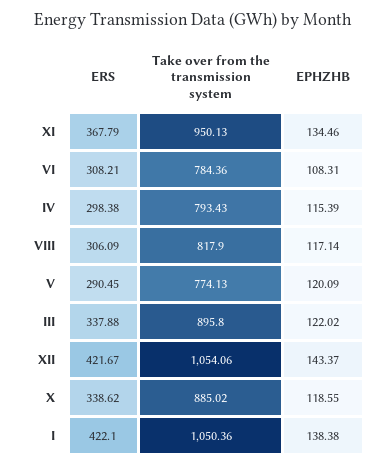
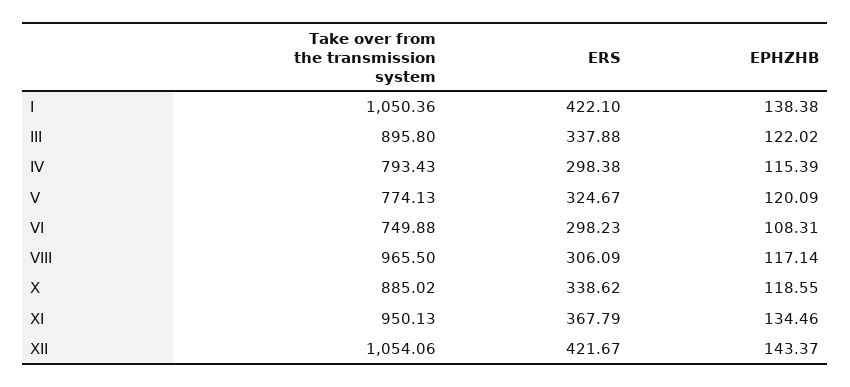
  {
    "ERS": {
      "XI": 367.79,
-     "VI": 308.21,
+     "VI": 298.23,
      "IV": 298.38,
      "VIII": 306.09,
-     "V": 290.45,
+     "V": 324.67,
      "III": 337.88,
      "XII": 421.67,
      "X": 338.62,
      "I": 422.1
    },
    "Take over from the transmission system": {
      "XI": 950.13,
-     "VI": 784.36,
+     "VI": 749.88,
      "IV": 793.43,
-     "VIII": 817.9,
+     "VIII": 965.5,
      "V": 774.13,
      "III": 895.8,
      "XII": 1054.06,
      "X": 885.02,
      "I": 1050.36
    },
    "EPHZHB": {
      "XI": 134.46,
      "VI": 108.31,
      "IV": 115.39,
      "VIII": 117.14,
      "V": 120.09,
      "III": 122.02,
      "XII": 143.37,
      "X": 118.55,
      "I": 138.38
    }
  }

